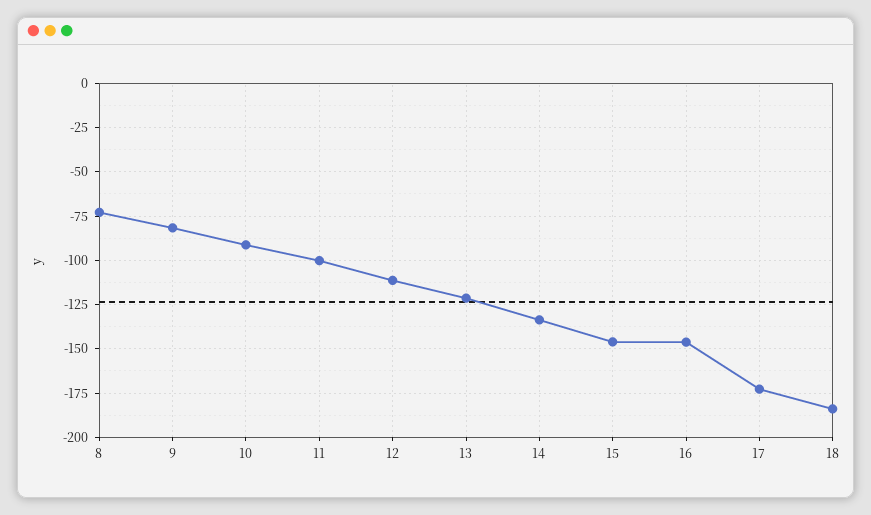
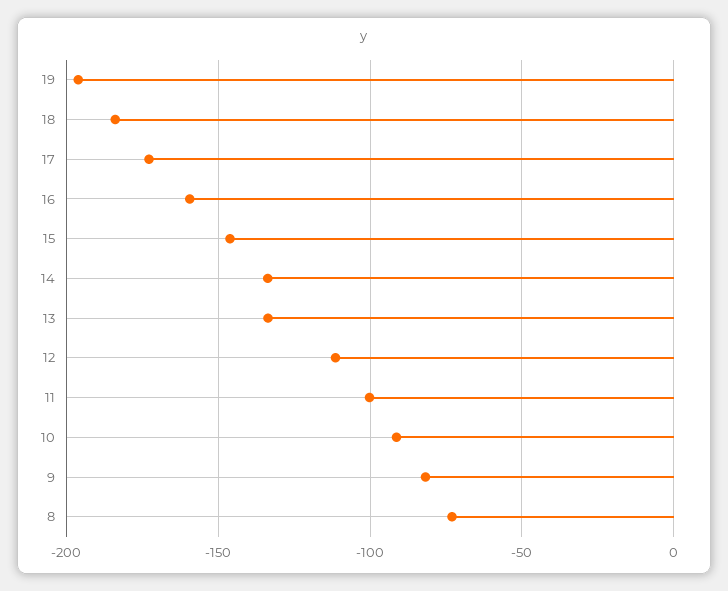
  {
    "8": -75,
    "9": -80,
    "10": -90,
    "11": -100,
    "12": -110,
-   "13": -120,
+   "13": -135,
    "14": -135,
    "15": -145,
-   "16": -145,
+   "16": -160,
    "17": -175,
-   "18": -185
+   "18": -185,
+   "19": -195
  }

